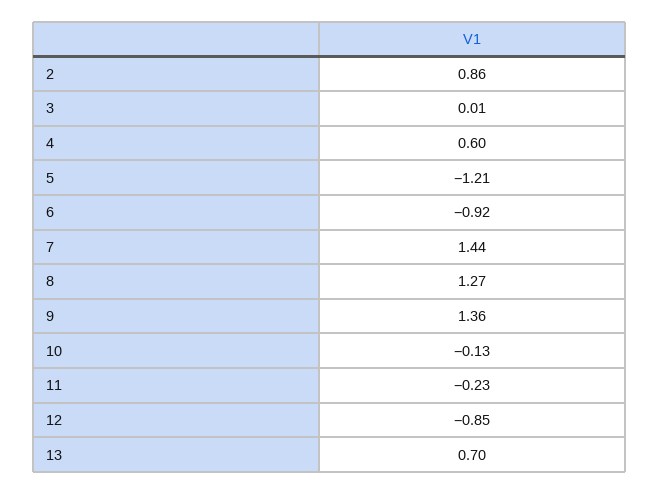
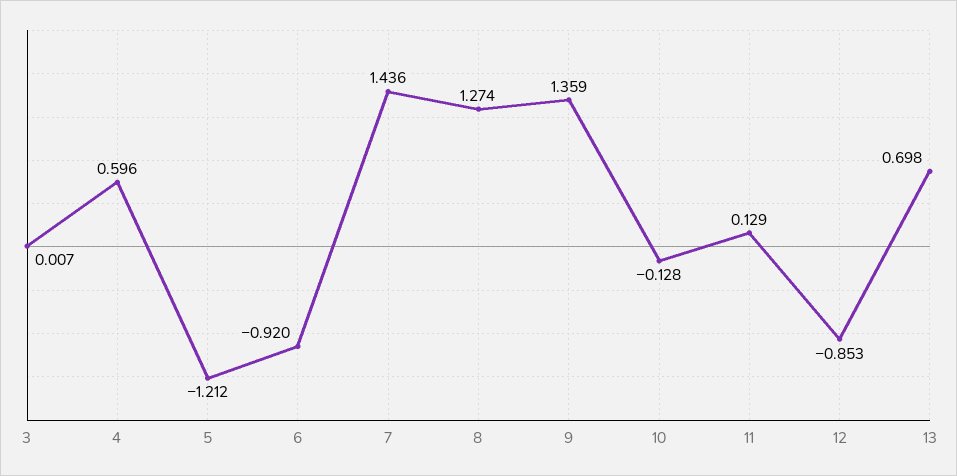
  {
-   "2": 0.86,
    "3": 0.007,
    "4": 0.596,
    "5": -1.212,
    "6": -0.92,
    "7": 1.436,
    "8": 1.274,
    "9": 1.359,
    "10": -0.128,
-   "11": -0.23,
+   "11": 0.129,
    "12": -0.853,
    "13": 0.698
  }

